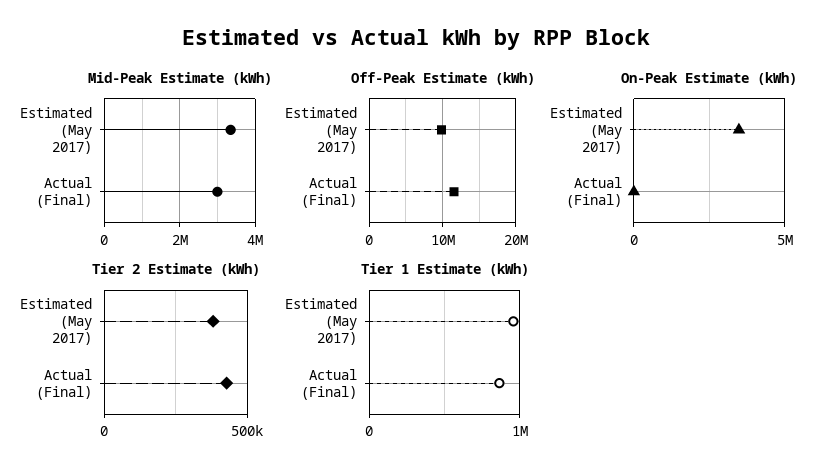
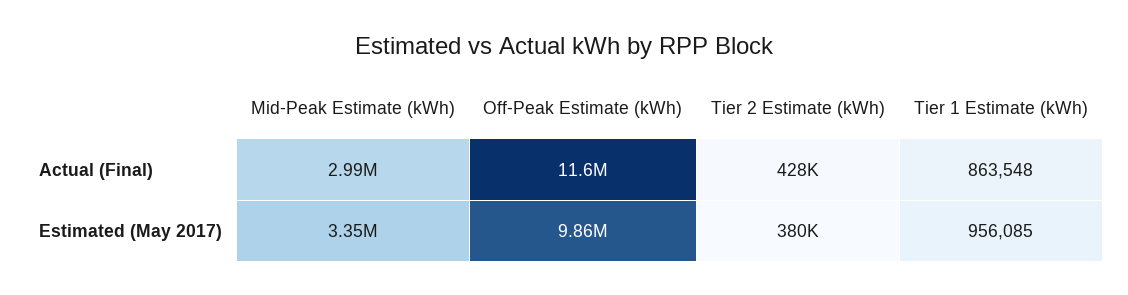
  {
    "Mid-Peak Estimate (kWh)": {
      "Estimated (May 2017)": 3350000,
      "Actual (Final)": 2990000
    },
    "Off-Peak Estimate (kWh)": {
      "Estimated (May 2017)": 9860000,
      "Actual (Final)": 11600000
    },
-   "On-Peak Estimate (kWh)": {
-     "Estimated (May 2017)": 3500000,
-     "Actual (Final)": 0
-   },
    "Tier 2 Estimate (kWh)": {
      "Estimated (May 2017)": 380000,
      "Actual (Final)": 428000
    },
    "Tier 1 Estimate (kWh)": {
      "Estimated (May 2017)": 956085,
      "Actual (Final)": 863548
    }
  }

